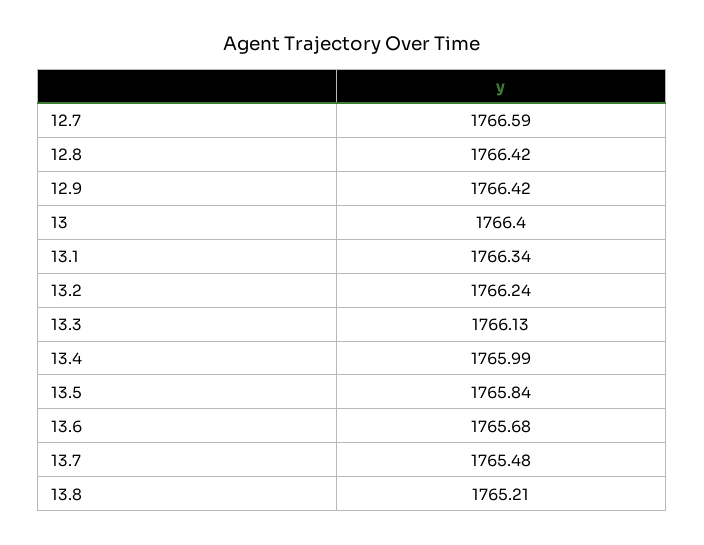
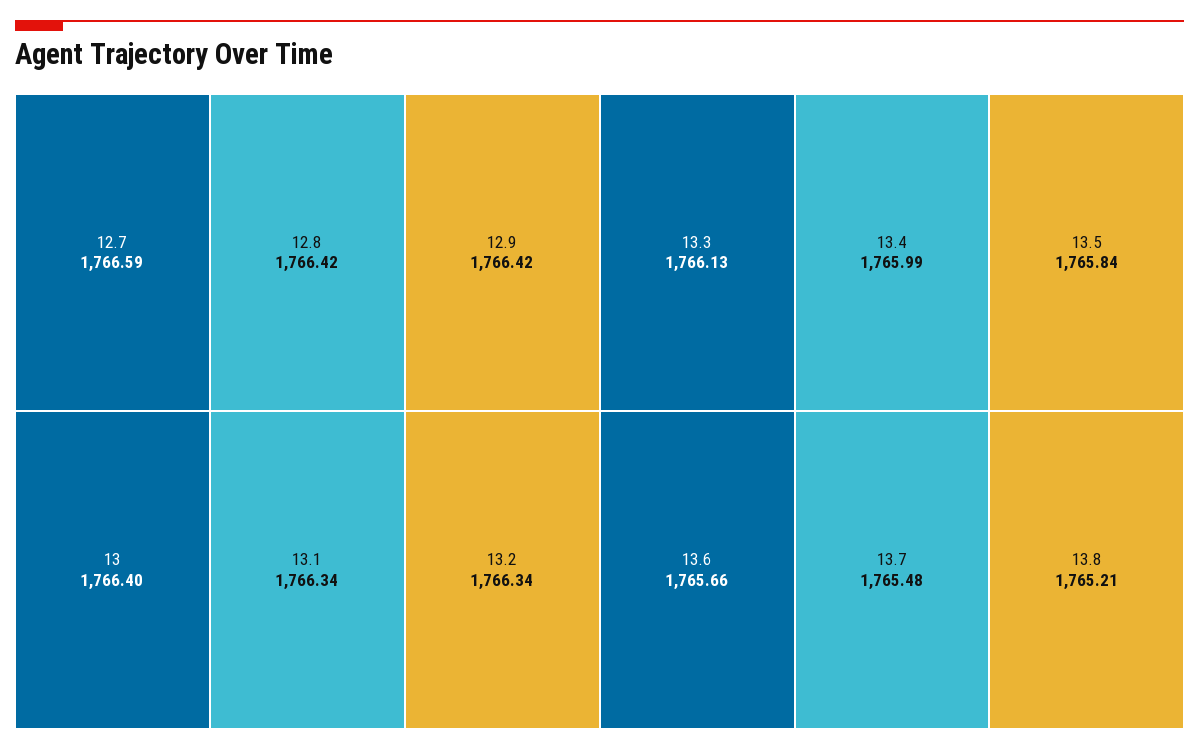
  {
    "12.7": 1766.59,
    "12.8": 1766.42,
    "12.9": 1766.42,
    "13": 1766.4,
    "13.1": 1766.34,
-   "13.2": 1766.24,
+   "13.2": 1766.34,
    "13.3": 1766.13,
    "13.4": 1765.99,
    "13.5": 1765.84,
-   "13.6": 1765.68,
+   "13.6": 1765.66,
    "13.7": 1765.48,
    "13.8": 1765.21
  }

